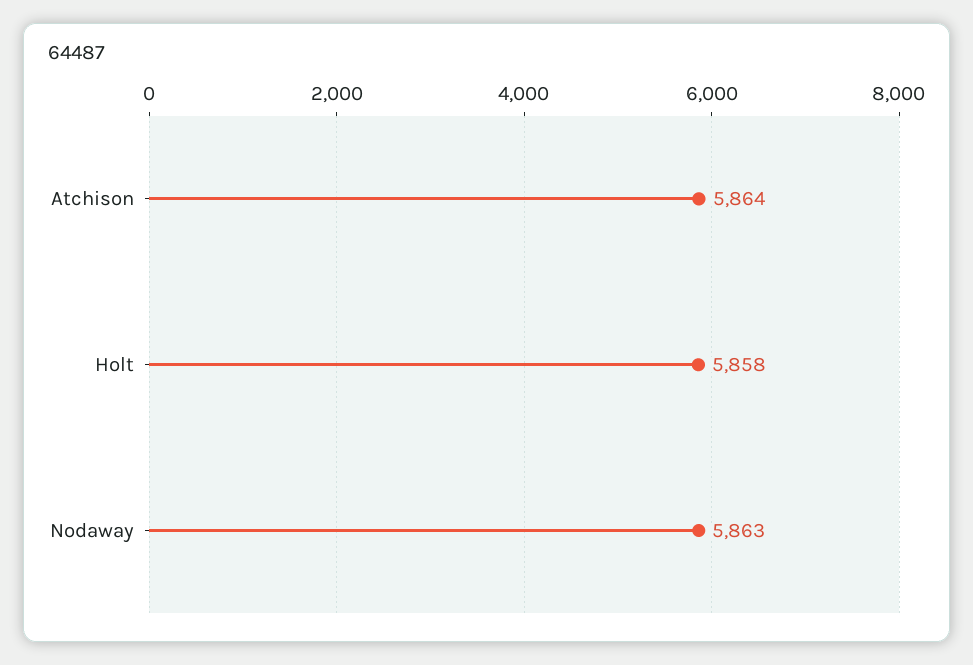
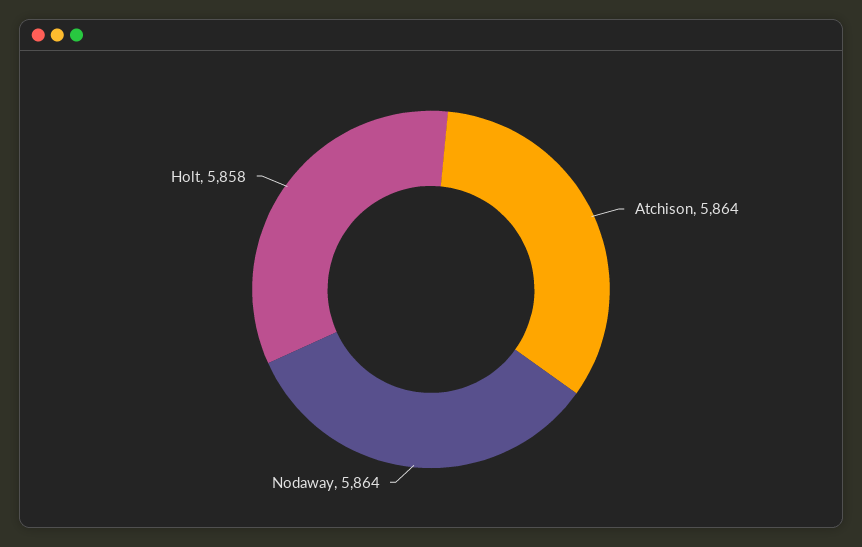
  {
    "Atchison": 5864,
    "Holt": 5858,
-   "Nodaway": 5863
+   "Nodaway": 5864
  }

